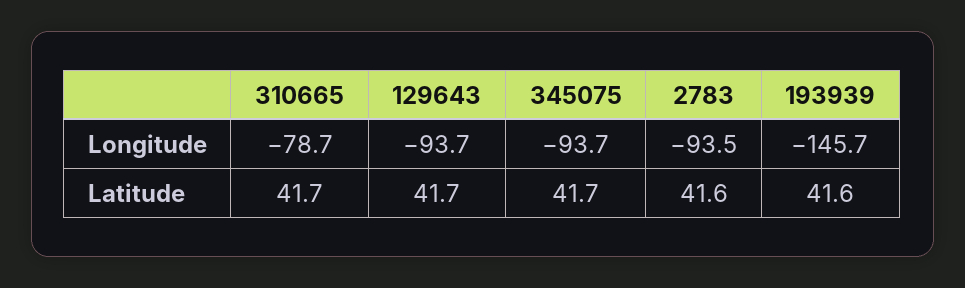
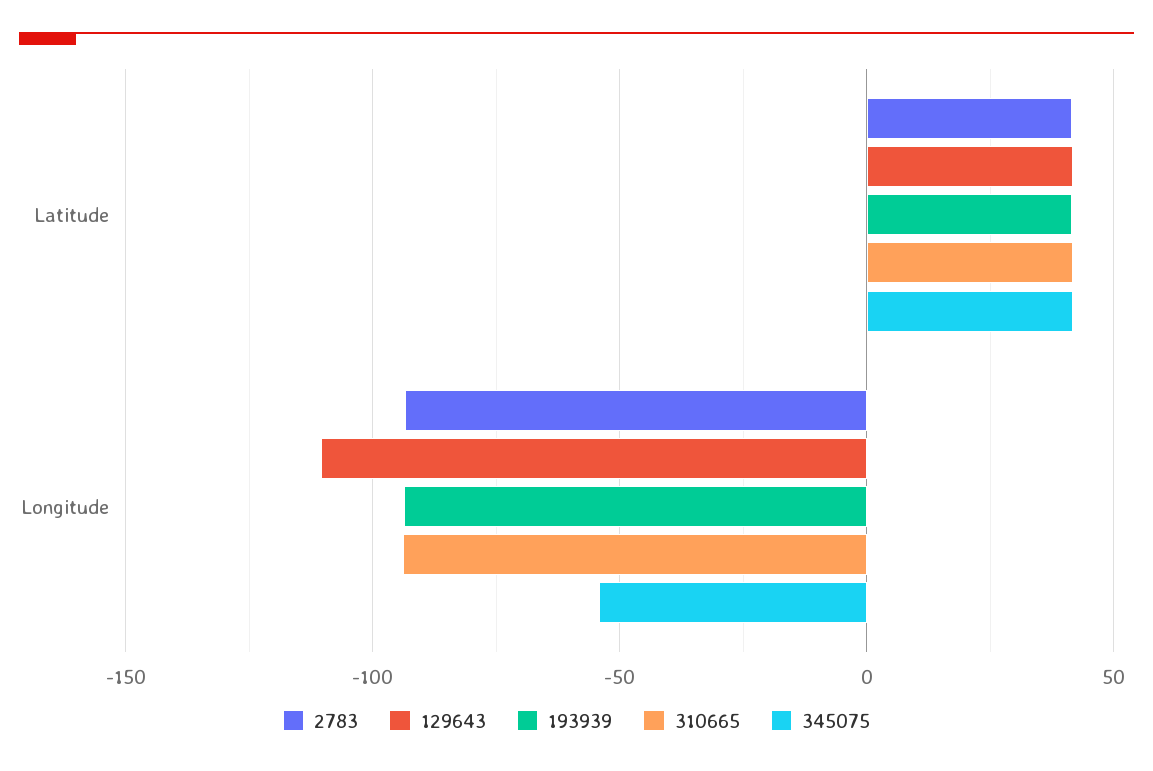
  {
    "310665": {
-     "Longitude": -78.7,
+     "Longitude": -95,
      "Latitude": 41.7
    },
    "129643": {
-     "Longitude": -93.7,
+     "Longitude": -110,
      "Latitude": 41.7
    },
    "345075": {
-     "Longitude": -93.7,
+     "Longitude": -55,
      "Latitude": 41.7
    },
    "2783": {
      "Longitude": -93.5,
      "Latitude": 41.6
    },
    "193939": {
-     "Longitude": -145.7,
+     "Longitude": -95,
      "Latitude": 41.6
    }
  }

